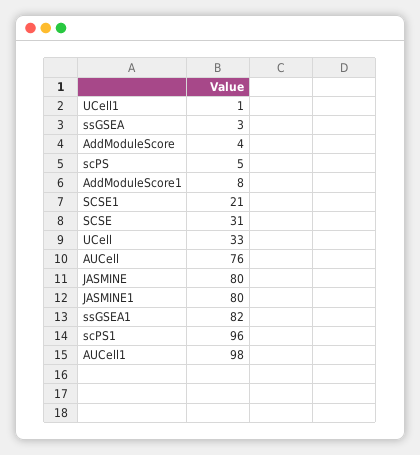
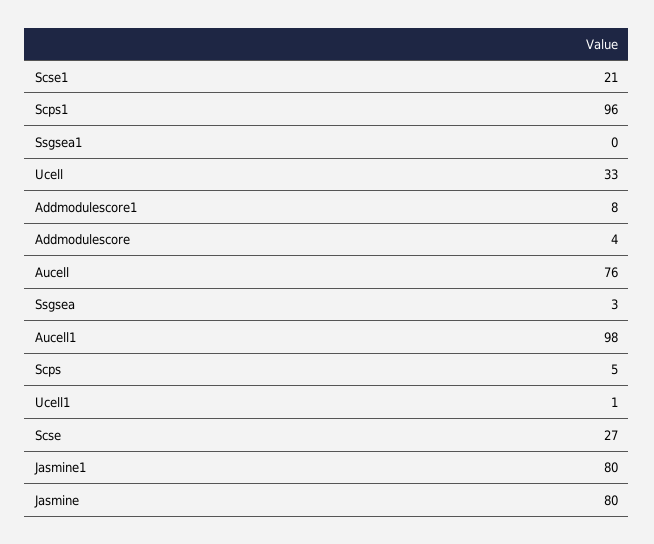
  {
    "UCell1": 1,
    "ssGSEA": 3,
    "AddModuleScore": 4,
    "scPS": 5,
    "AddModuleScore1": 8,
    "SCSE1": 21,
-   "SCSE": 31,
+   "SCSE": 27,
    "UCell": 33,
    "AUCell": 76,
    "JASMINE": 80,
    "JASMINE1": 80,
-   "ssGSEA1": 82,
+   "ssGSEA1": 0,
    "scPS1": 96,
    "AUCell1": 98
  }

